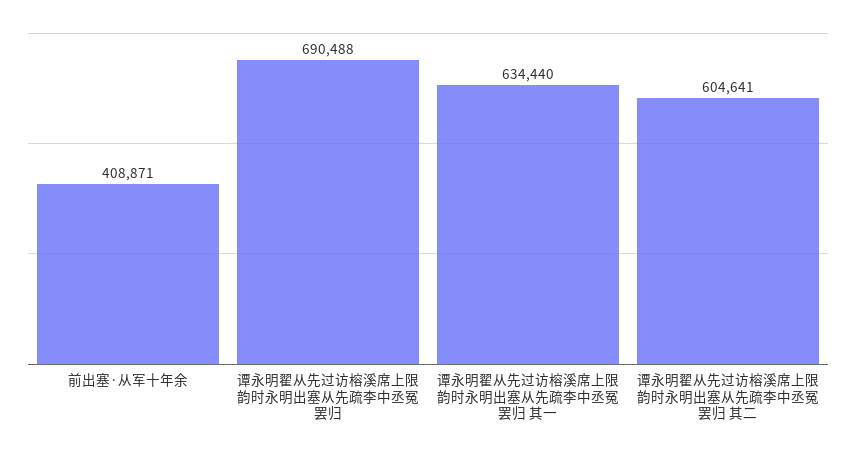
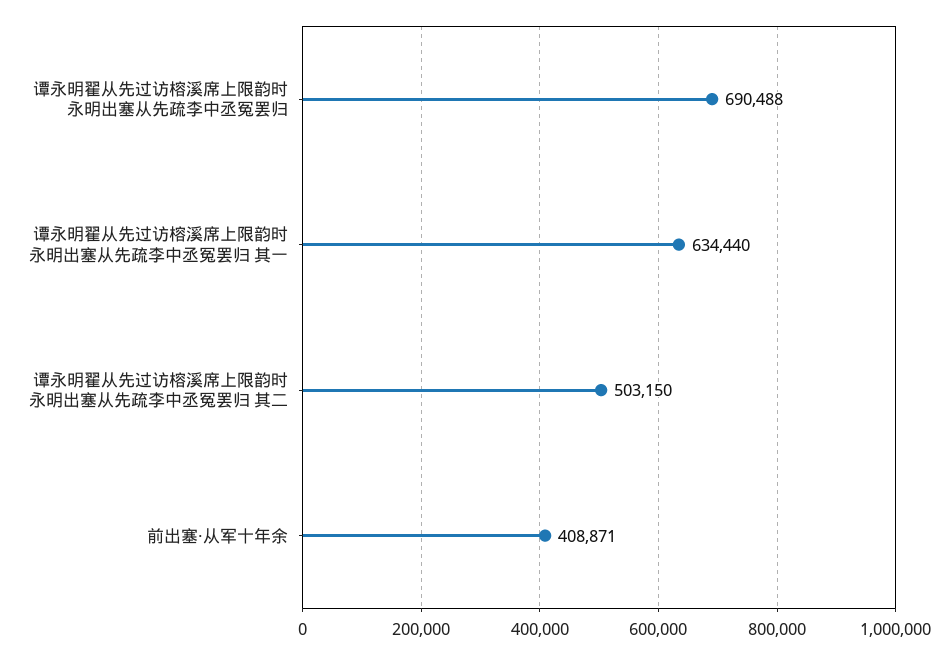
  {
    "前出塞·从军十年余": 408871,
    "谭永明翟从先过访榕溪席上限韵时永明出塞从先疏李中丞冤罢归": 690488,
    "谭永明翟从先过访榕溪席上限韵时永明出塞从先疏李中丞冤罢归 其一": 634440,
-   "谭永明翟从先过访榕溪席上限韵时永明出塞从先疏李中丞冤罢归 其二": 604641
+   "谭永明翟从先过访榕溪席上限韵时永明出塞从先疏李中丞冤罢归 其二": 503150
  }

